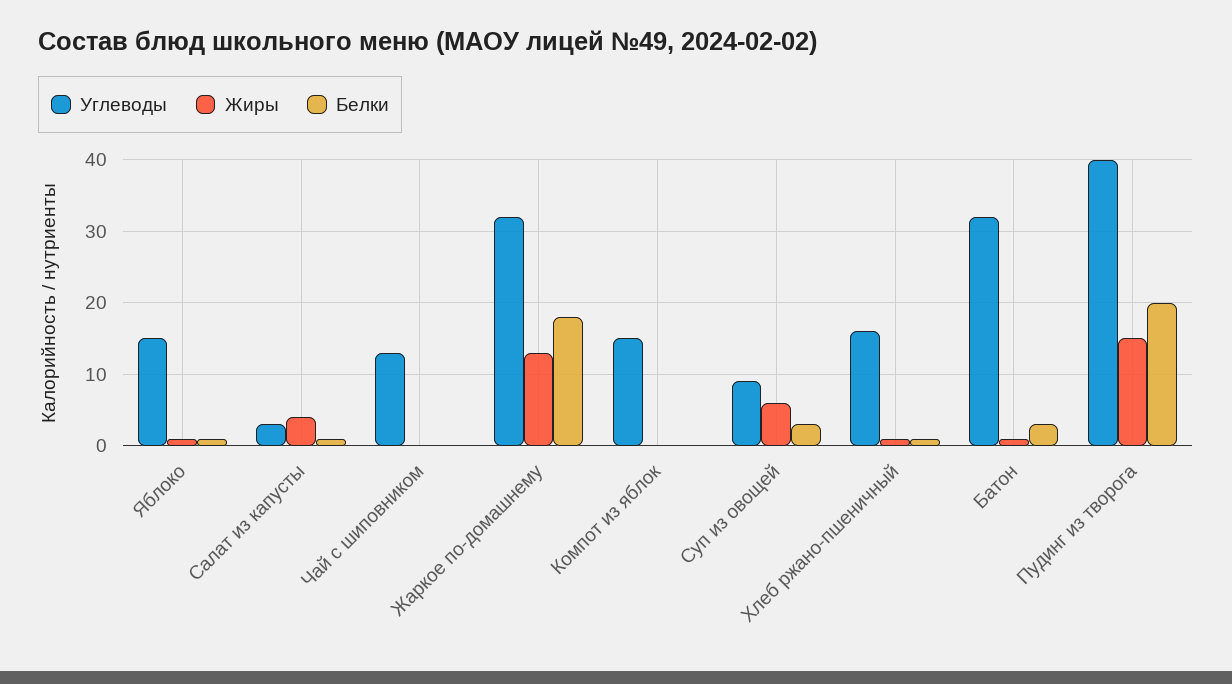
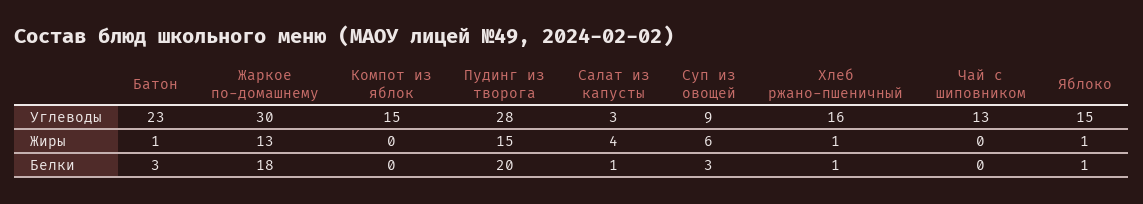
  {
    "Углеводы": {
      "Яблоко": 15,
      "Салат из капусты": 3,
      "Чай с шиповником": 13,
-     "Жаркое по-домашнему": 32,
+     "Жаркое по-домашнему": 30,
      "Компот из яблок": 15,
      "Суп из овощей": 9,
      "Хлеб ржано-пшеничный": 16,
-     "Батон": 32,
+     "Батон": 23,
-     "Пудинг из творога": 40
+     "Пудинг из творога": 28
    },
    "Жиры": {
      "Яблоко": 1,
      "Салат из капусты": 4,
      "Чай с шиповником": 0,
      "Жаркое по-домашнему": 13,
      "Компот из яблок": 0,
      "Суп из овощей": 6,
      "Хлеб ржано-пшеничный": 1,
      "Батон": 1,
      "Пудинг из творога": 15
    },
    "Белки": {
      "Яблоко": 1,
      "Салат из капусты": 1,
      "Чай с шиповником": 0,
      "Жаркое по-домашнему": 18,
      "Компот из яблок": 0,
      "Суп из овощей": 3,
      "Хлеб ржано-пшеничный": 1,
      "Батон": 3,
      "Пудинг из творога": 20
    }
  }

